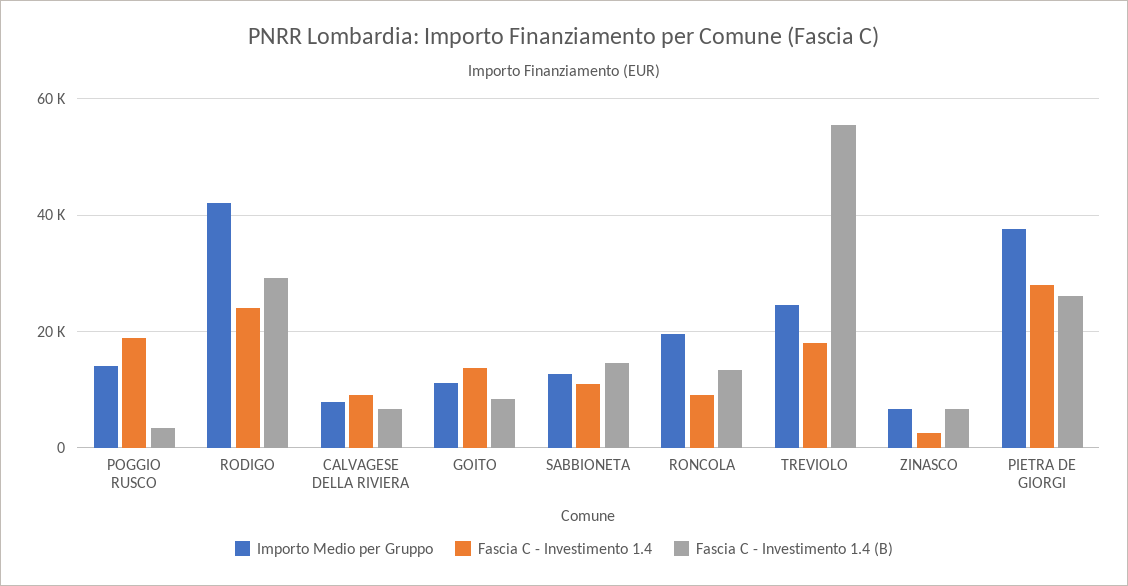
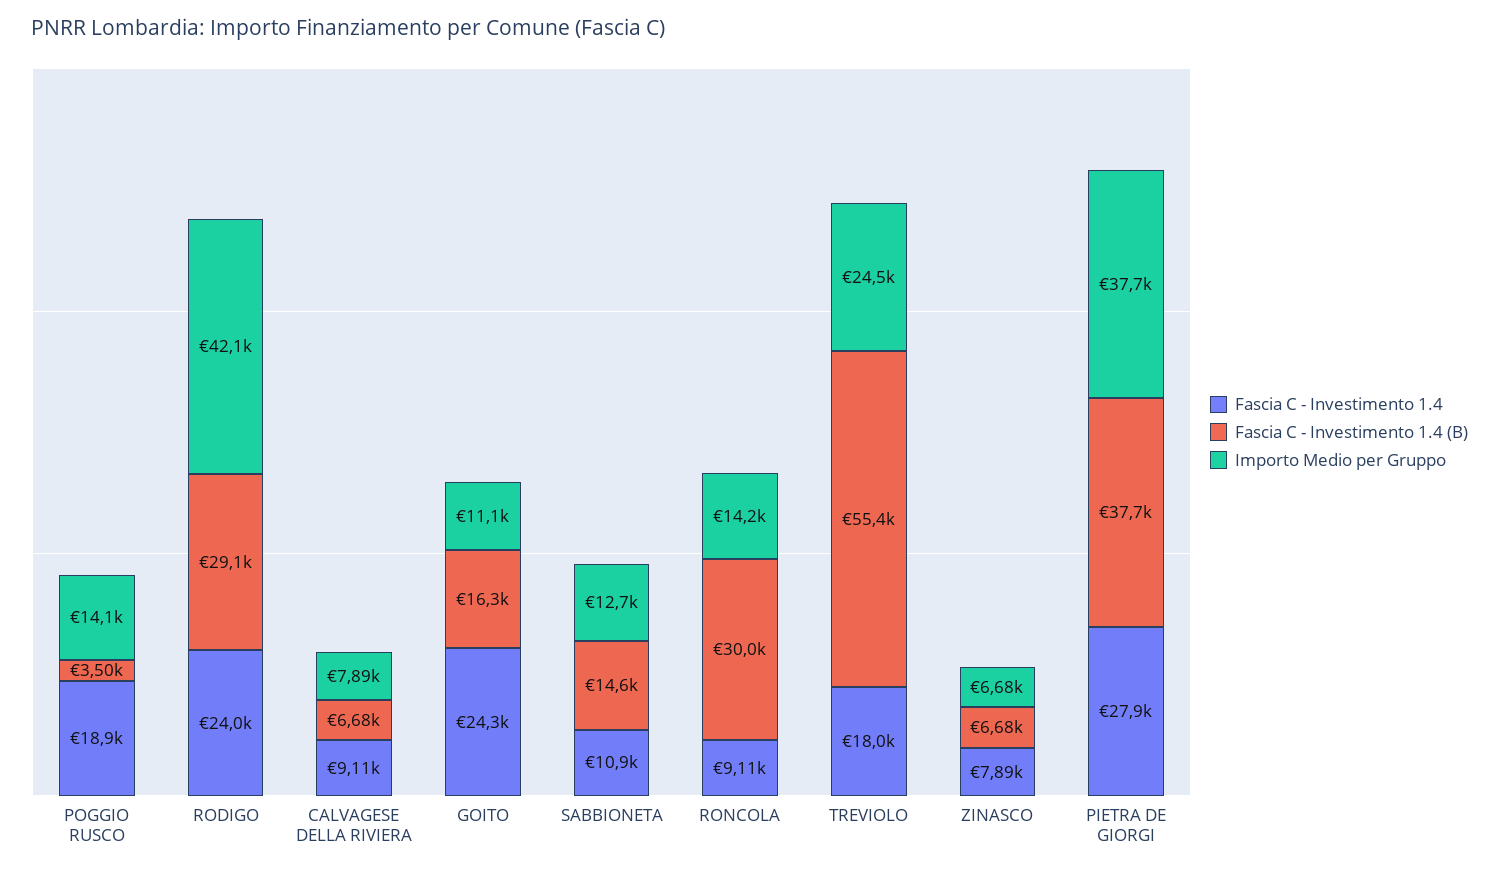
  {
    "Importo Medio per Gruppo": {
      "POGGIO RUSCO": 14100,
      "RODIGO": 42100,
      "CALVAGESE DELLA RIVIERA": 7890,
      "GOITO": 11100,
      "SABBIONETA": 12700,
-     "RONCOLA": 20000,
+     "RONCOLA": 14200,
      "TREVIOLO": 24500,
      "ZINASCO": 6680,
      "PIETRA DE GIORGI": 37700
    },
    "Fascia C - Investimento 1.4": {
      "POGGIO RUSCO": 18900,
      "RODIGO": 24000,
      "CALVAGESE DELLA RIVIERA": 9110,
-     "GOITO": 14000,
+     "GOITO": 24300,
      "SABBIONETA": 10900,
      "RONCOLA": 9110,
      "TREVIOLO": 18000,
-     "ZINASCO": 2000,
+     "ZINASCO": 7890,
      "PIETRA DE GIORGI": 27900
    },
    "Fascia C - Investimento 1.4 (B)": {
      "POGGIO RUSCO": 3500,
      "RODIGO": 29100,
      "CALVAGESE DELLA RIVIERA": 6680,
-     "GOITO": 8000,
+     "GOITO": 16300,
      "SABBIONETA": 14600,
-     "RONCOLA": 14000,
+     "RONCOLA": 30000,
      "TREVIOLO": 55400,
      "ZINASCO": 6680,
-     "PIETRA DE GIORGI": 26000
+     "PIETRA DE GIORGI": 37700
    }
  }

